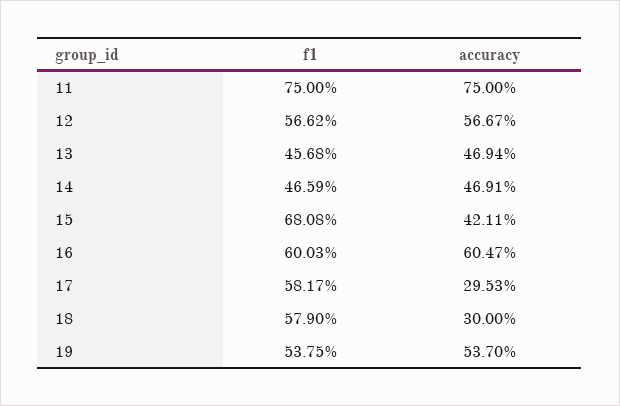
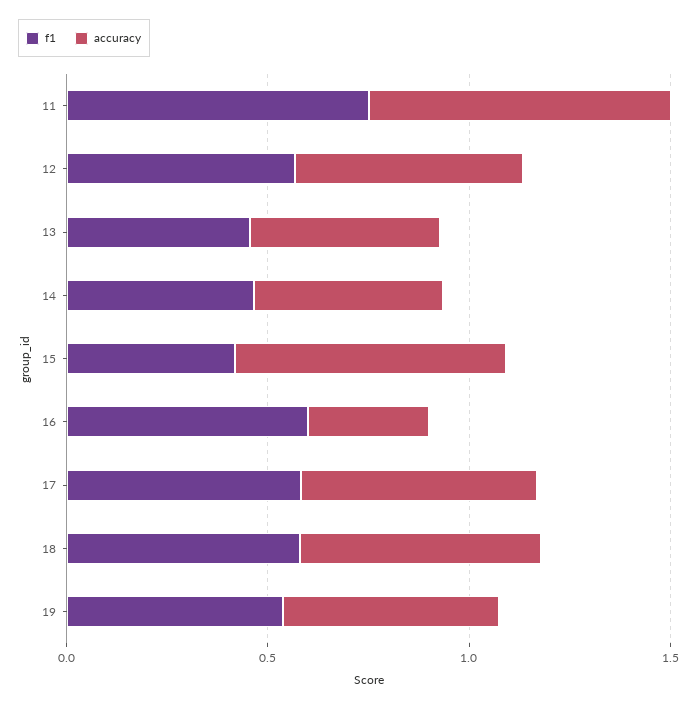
  {
    "f1": {
      "11": 0.75,
      "12": 0.5662,
      "13": 0.4568,
      "14": 0.4659,
-     "15": 0.6808,
+     "15": 0.4,
      "16": 0.6003,
      "17": 0.5817,
      "18": 0.579,
      "19": 0.5375
    },
    "accuracy": {
      "11": 0.75,
      "12": 0.5667,
      "13": 0.4694,
      "14": 0.4691,
-     "15": 0.4211,
+     "15": 0.7,
-     "16": 0.6047,
+     "16": 0.3,
-     "17": 0.2953,
+     "17": 0.6,
-     "18": 0.3,
+     "18": 0.6,
      "19": 0.537
    }
  }

